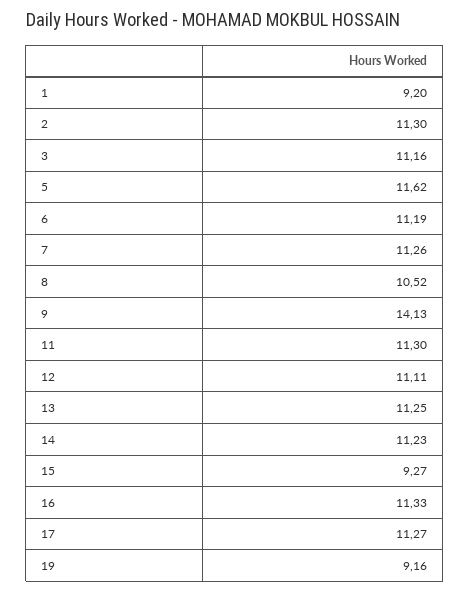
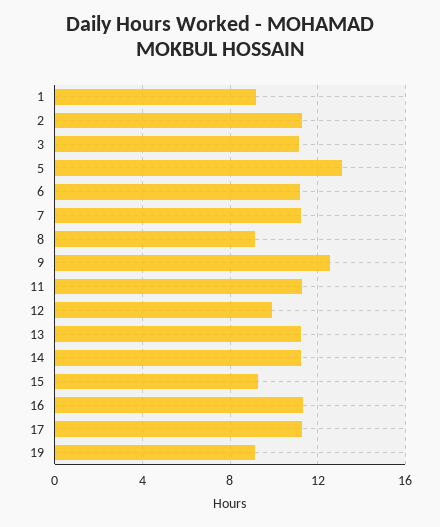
  {
    "1": 9.2,
    "2": 11.3,
    "3": 11.16,
-   "5": 11.62,
+   "5": 13,
    "6": 11.19,
    "7": 11.26,
-   "8": 10.52,
+   "8": 9,
-   "9": 14.13,
+   "9": 12.5,
    "11": 11.3,
-   "12": 11.11,
+   "12": 10,
    "13": 11.25,
    "14": 11.23,
    "15": 9.27,
    "16": 11.33,
    "17": 11.27,
    "19": 9.16
  }

